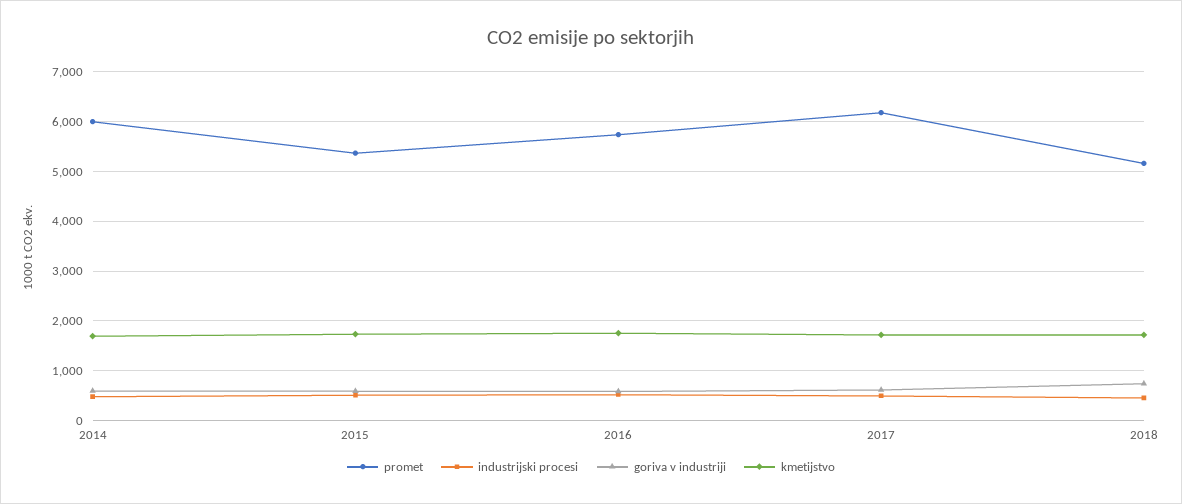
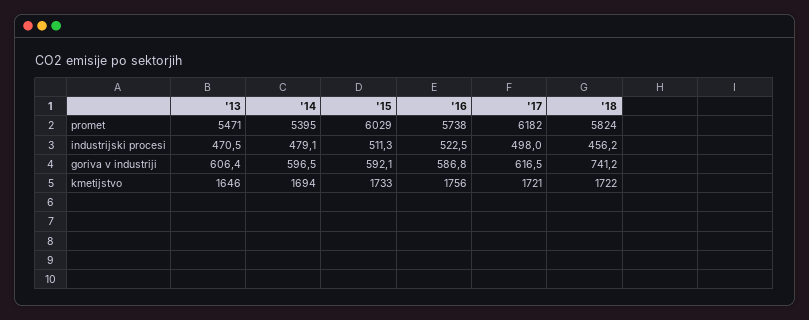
  {
    "promet": {
-     "2014": 6000,
+     "2014": 5395,
-     "2015": 5400,
+     "2015": 6029,
      "2016": 5738,
      "2017": 6182,
-     "2018": 5200
+     "2018": 5824,
+     "'13": 5471
    },
    "industrijski procesi": {
      "2014": 479.1,
      "2015": 511.3,
      "2016": 522.5,
      "2017": 498,
-     "2018": 456.2
+     "2018": 456.2,
+     "'13": 470.5
    },
    "goriva v industriji": {
      "2014": 596.5,
      "2015": 592.1,
      "2016": 586.8,
      "2017": 616.5,
-     "2018": 741.2
+     "2018": 741.2,
+     "'13": 606.4
    },
    "kmetijstvo": {
      "2014": 1694,
      "2015": 1733,
      "2016": 1756,
      "2017": 1721,
-     "2018": 1722
+     "2018": 1722,
+     "'13": 1646
    }
  }

